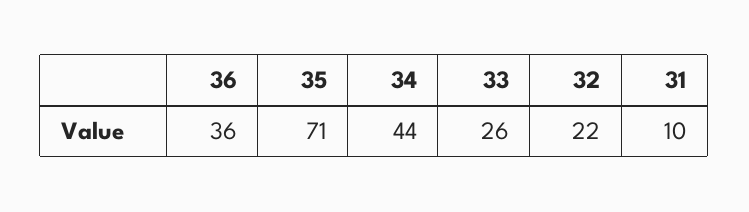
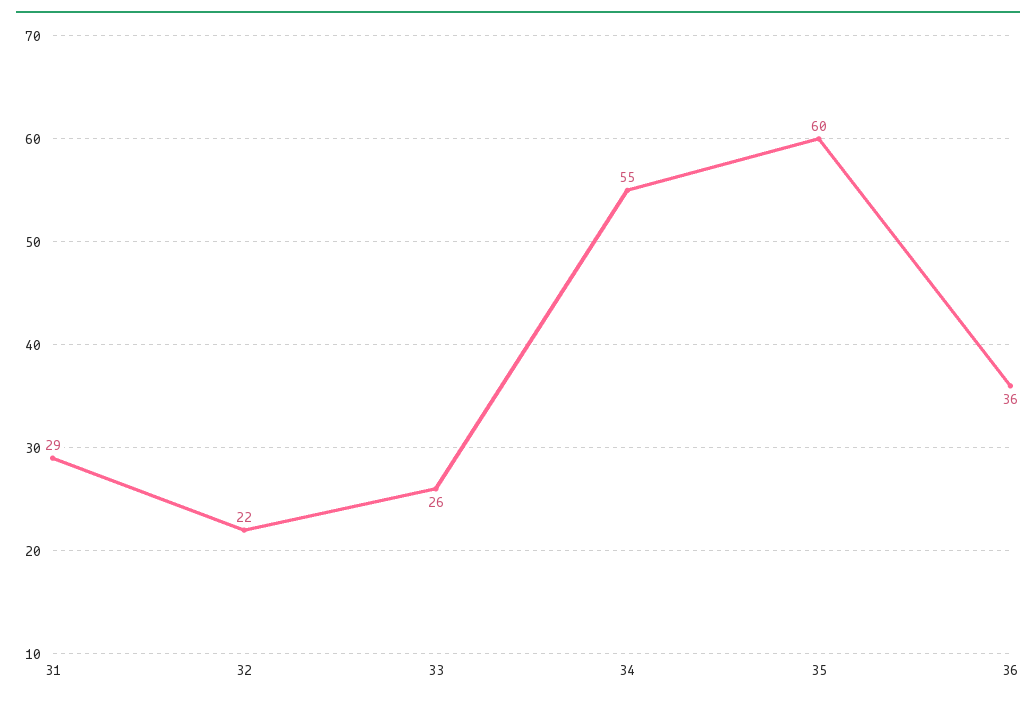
  {
    "36": 36,
-   "35": 71,
+   "35": 60,
-   "34": 44,
+   "34": 55,
    "33": 26,
    "32": 22,
-   "31": 10
+   "31": 29
  }

